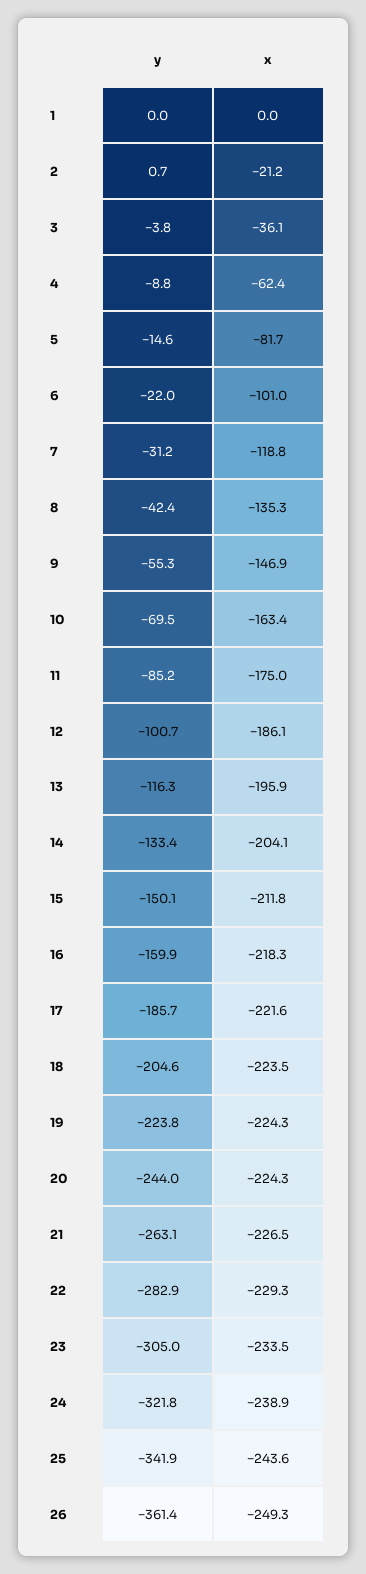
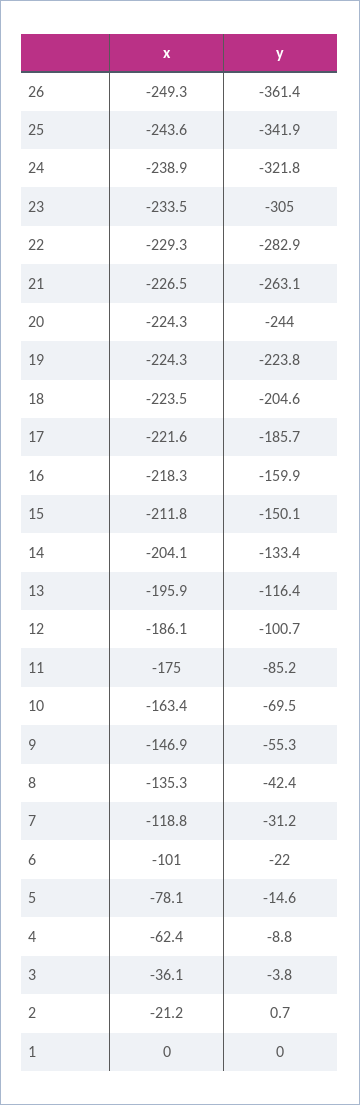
  {
    "y": {
      "1": 0,
      "2": 0.7,
      "3": -3.8,
      "4": -8.8,
      "5": -14.6,
      "6": -22,
      "7": -31.2,
      "8": -42.4,
      "9": -55.3,
      "10": -69.5,
      "11": -85.2,
      "12": -100.7,
-     "13": -116.3,
+     "13": -116.4,
      "14": -133.4,
      "15": -150.1,
      "16": -159.9,
      "17": -185.7,
      "18": -204.6,
      "19": -223.8,
      "20": -244,
      "21": -263.1,
      "22": -282.9,
      "23": -305,
      "24": -321.8,
      "25": -341.9,
      "26": -361.4
    },
    "x": {
      "1": 0,
      "2": -21.2,
      "3": -36.1,
      "4": -62.4,
-     "5": -81.7,
+     "5": -78.1,
      "6": -101,
      "7": -118.8,
      "8": -135.3,
      "9": -146.9,
      "10": -163.4,
      "11": -175,
      "12": -186.1,
      "13": -195.9,
      "14": -204.1,
      "15": -211.8,
      "16": -218.3,
      "17": -221.6,
      "18": -223.5,
      "19": -224.3,
      "20": -224.3,
      "21": -226.5,
      "22": -229.3,
      "23": -233.5,
      "24": -238.9,
      "25": -243.6,
      "26": -249.3
    }
  }

